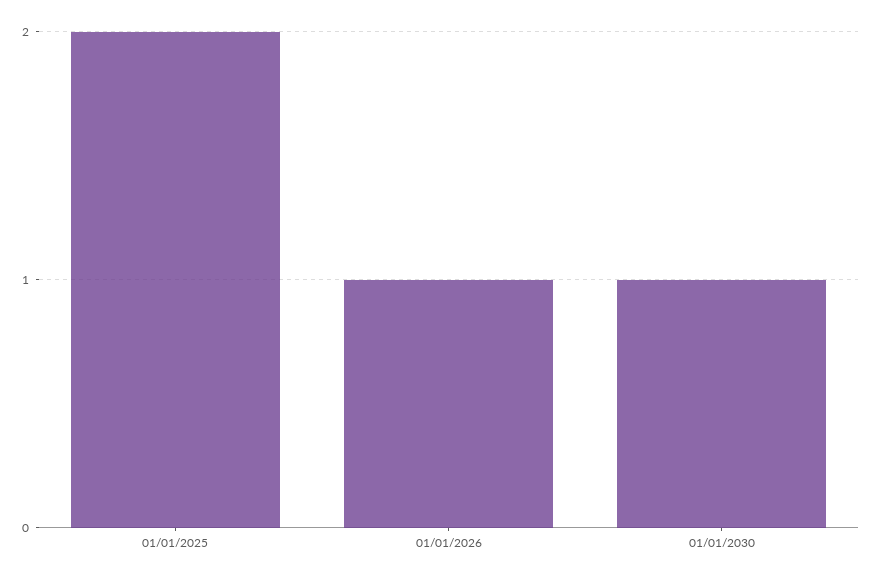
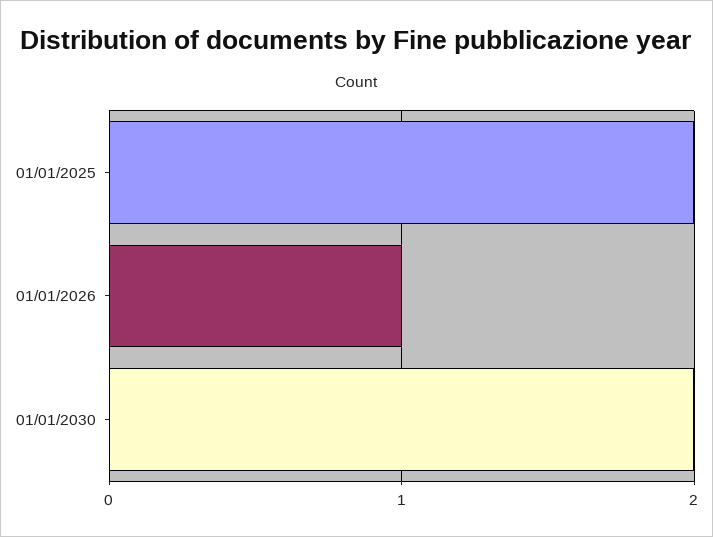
  {
    "01/01/2025": 2,
    "01/01/2026": 1,
-   "01/01/2030": 1
+   "01/01/2030": 2
  }

